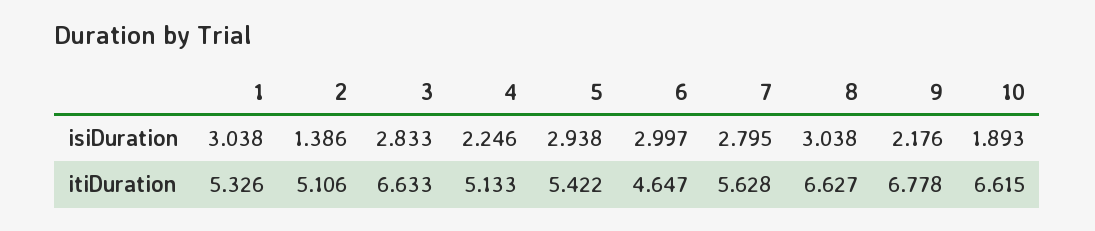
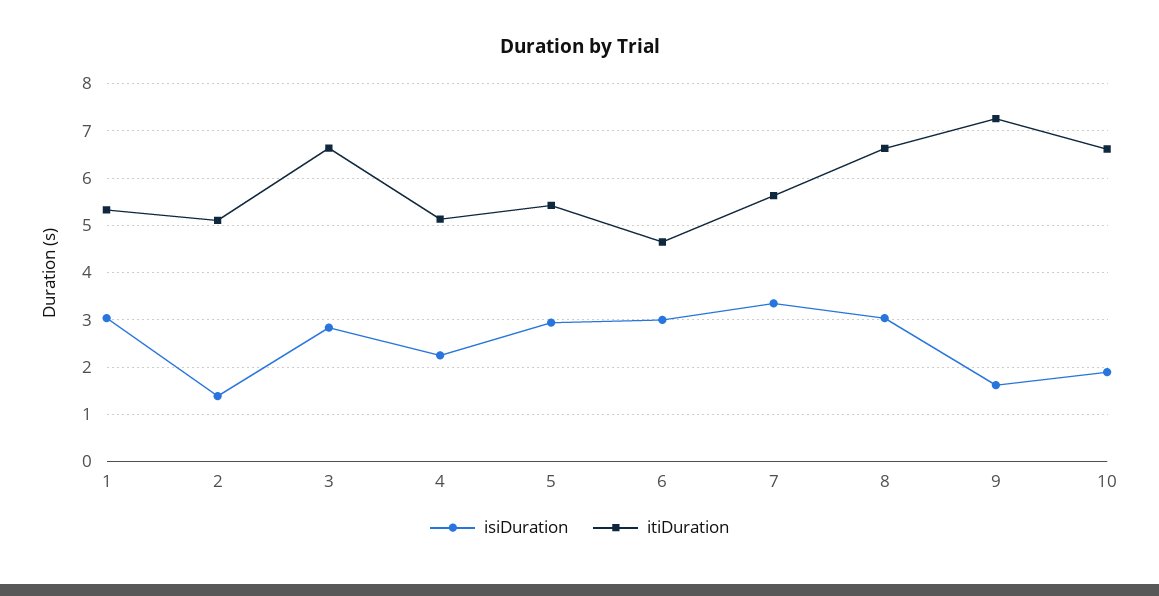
  {
    "isiDuration": {
      "1": 3.038,
      "2": 1.386,
      "3": 2.833,
      "4": 2.246,
      "5": 2.938,
      "6": 2.997,
-     "7": 2.795,
+     "7": 3.4,
      "8": 3.038,
-     "9": 2.176,
+     "9": 1.6,
      "10": 1.893
    },
    "itiDuration": {
      "1": 5.326,
      "2": 5.106,
      "3": 6.633,
      "4": 5.133,
      "5": 5.422,
      "6": 4.647,
      "7": 5.628,
      "8": 6.627,
-     "9": 6.778,
+     "9": 7.2,
      "10": 6.615
    }
  }

